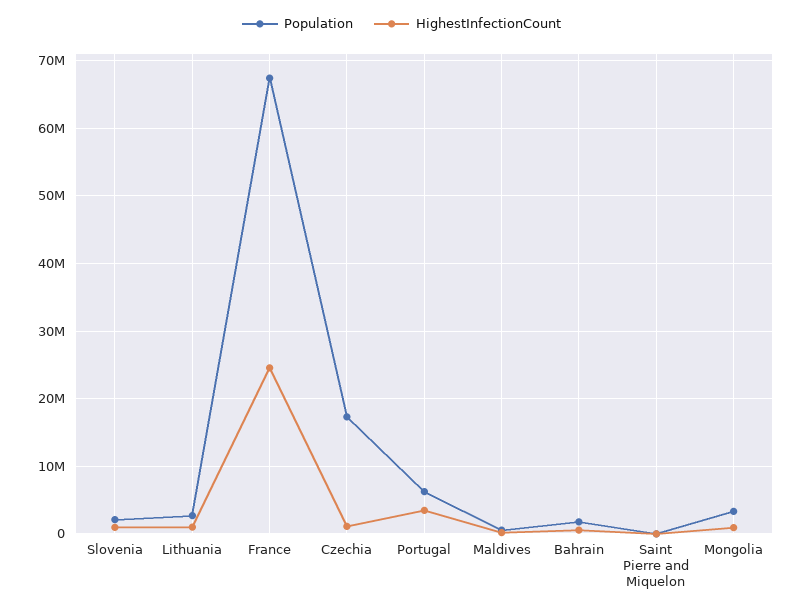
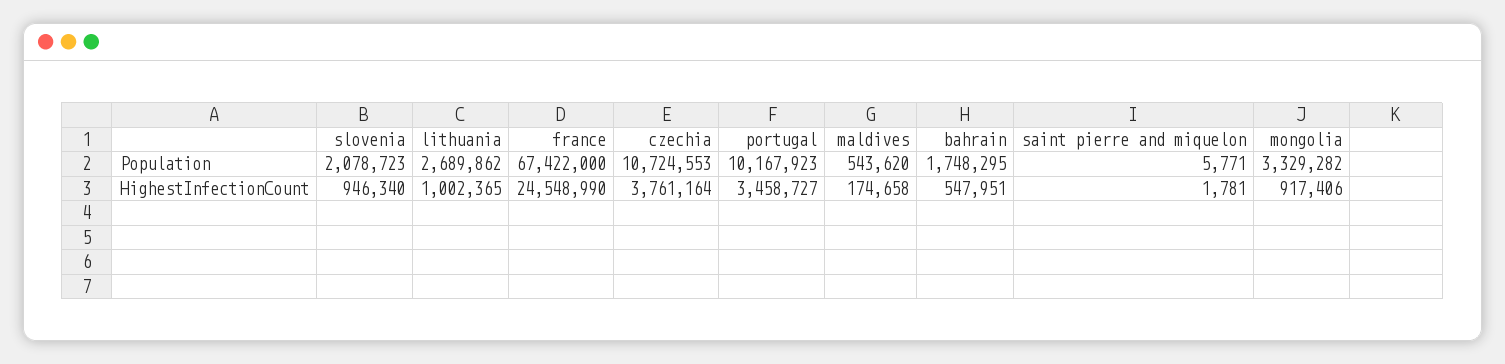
  {
    "Population": {
      "Slovenia": 2078723,
      "Lithuania": 2689862,
      "France": 67422000,
-     "Czechia": 17000000,
+     "Czechia": 10724553,
-     "Portugal": 6000000,
+     "Portugal": 10167923,
      "Maldives": 543620,
      "Bahrain": 1748295,
      "Saint Pierre and Miquelon": 5771,
      "Mongolia": 3329282
    },
    "HighestInfectionCount": {
      "Slovenia": 946340,
      "Lithuania": 1002365,
      "France": 24548990,
-     "Czechia": 1000000,
+     "Czechia": 3761164,
      "Portugal": 3458727,
      "Maldives": 174658,
      "Bahrain": 547951,
      "Saint Pierre and Miquelon": 1781,
      "Mongolia": 917406
    }
  }

